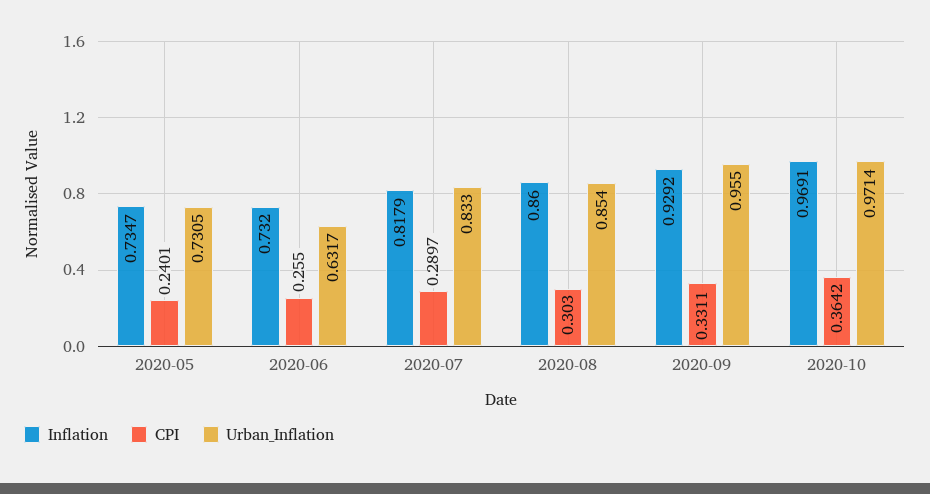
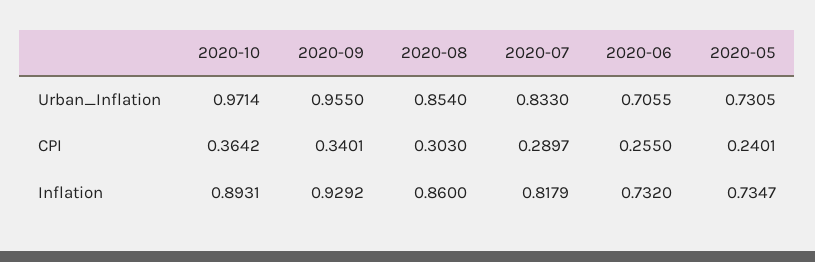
  {
    "Inflation": {
      "2020-05": 0.7347,
      "2020-06": 0.732,
      "2020-07": 0.8179,
      "2020-08": 0.86,
      "2020-09": 0.9292,
-     "2020-10": 0.9691
+     "2020-10": 0.8931
    },
    "CPI": {
      "2020-05": 0.2401,
      "2020-06": 0.255,
      "2020-07": 0.2897,
      "2020-08": 0.303,
-     "2020-09": 0.3311,
+     "2020-09": 0.3401,
      "2020-10": 0.3642
    },
    "Urban_Inflation": {
      "2020-05": 0.7305,
-     "2020-06": 0.6317,
+     "2020-06": 0.7055,
      "2020-07": 0.833,
      "2020-08": 0.854,
      "2020-09": 0.955,
      "2020-10": 0.9714
    }
  }

